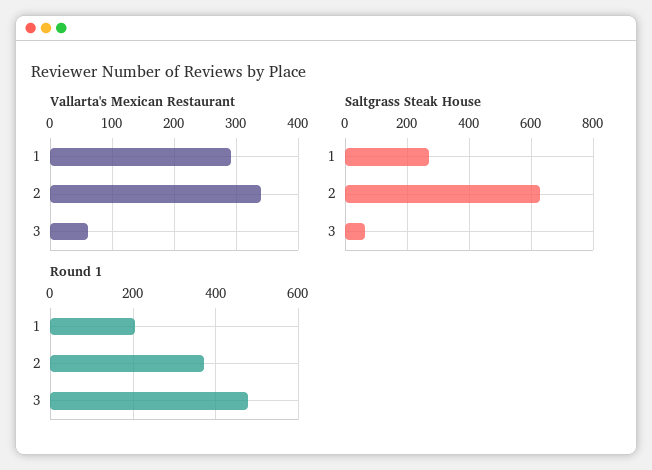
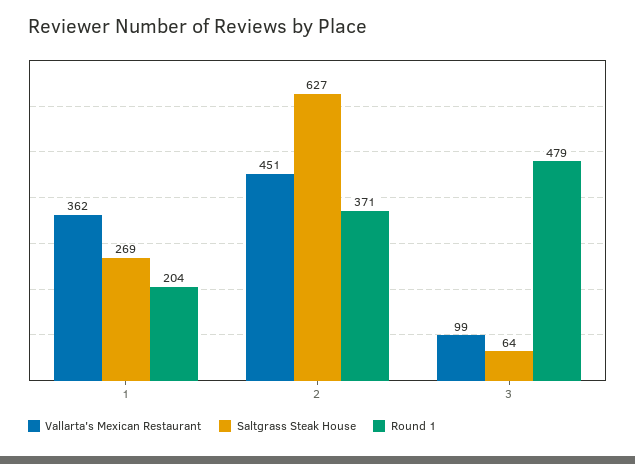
  {
    "Vallarta's Mexican Restaurant": {
-     "1": 290,
+     "1": 362,
-     "2": 340,
+     "2": 451,
-     "3": 60
+     "3": 99
    },
    "Saltgrass Steak House": {
      "1": 269,
      "2": 627,
      "3": 64
    },
    "Round 1": {
      "1": 204,
      "2": 371,
      "3": 479
    }
  }

